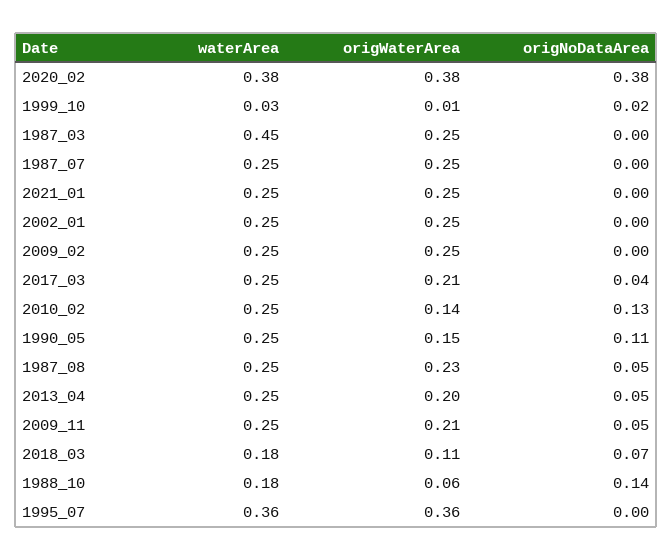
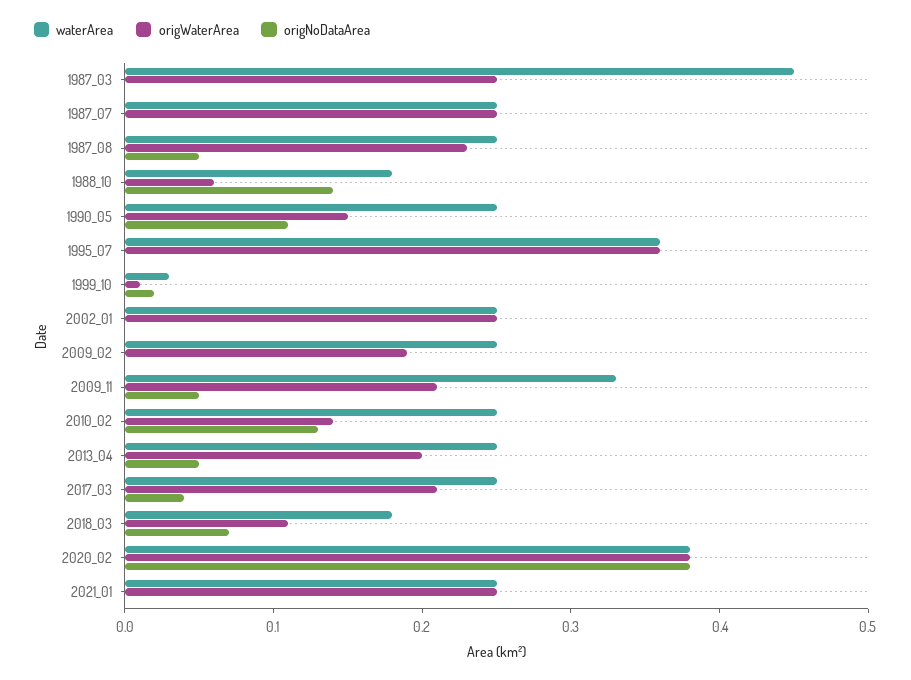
  {
    "waterArea": {
      "2020_02": 0.38,
      "1999_10": 0.03,
      "1987_03": 0.45,
      "1987_07": 0.25,
      "2021_01": 0.25,
      "2002_01": 0.25,
      "2009_02": 0.25,
      "2017_03": 0.25,
      "2010_02": 0.25,
      "1990_05": 0.25,
      "1987_08": 0.25,
      "2013_04": 0.25,
-     "2009_11": 0.25,
+     "2009_11": 0.33,
      "2018_03": 0.18,
      "1988_10": 0.18,
      "1995_07": 0.36
    },
    "origWaterArea": {
      "2020_02": 0.38,
      "1999_10": 0.01,
      "1987_03": 0.25,
      "1987_07": 0.25,
      "2021_01": 0.25,
      "2002_01": 0.25,
-     "2009_02": 0.25,
+     "2009_02": 0.19,
      "2017_03": 0.21,
      "2010_02": 0.14,
      "1990_05": 0.15,
      "1987_08": 0.23,
      "2013_04": 0.2,
      "2009_11": 0.21,
      "2018_03": 0.11,
      "1988_10": 0.06,
      "1995_07": 0.36
    },
    "origNoDataArea": {
      "2020_02": 0.38,
      "1999_10": 0.02,
      "1987_03": 0,
      "1987_07": 0,
      "2021_01": 0,
      "2002_01": 0,
      "2009_02": 0,
      "2017_03": 0.04,
      "2010_02": 0.13,
      "1990_05": 0.11,
      "1987_08": 0.05,
      "2013_04": 0.05,
      "2009_11": 0.05,
      "2018_03": 0.07,
      "1988_10": 0.14,
      "1995_07": 0
    }
  }

